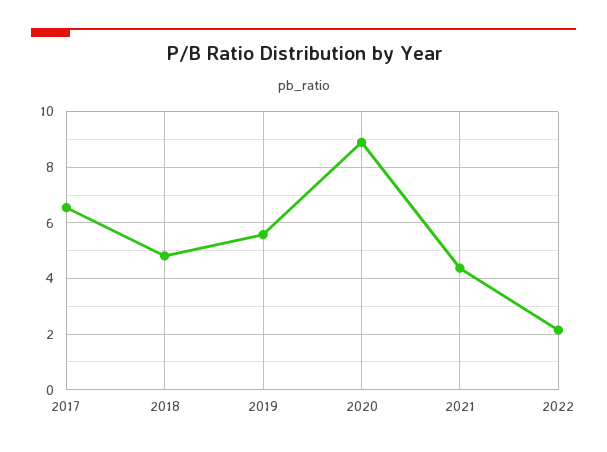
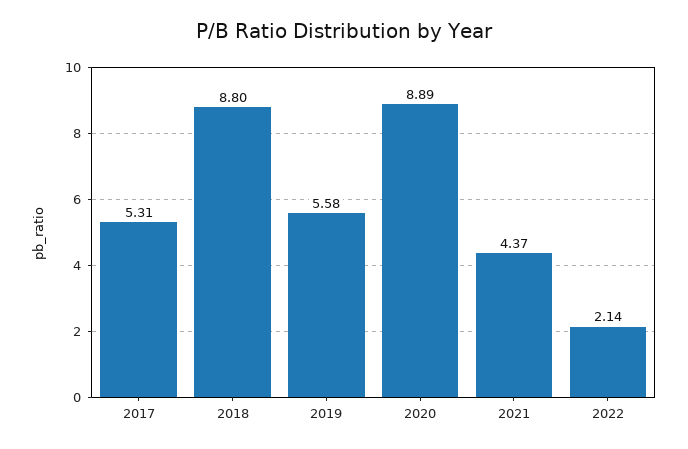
  {
-   "2017": 6.5,
+   "2017": 5.31,
-   "2018": 4.75,
+   "2018": 8.8,
    "2019": 5.58,
    "2020": 8.89,
    "2021": 4.37,
    "2022": 2.14
  }

